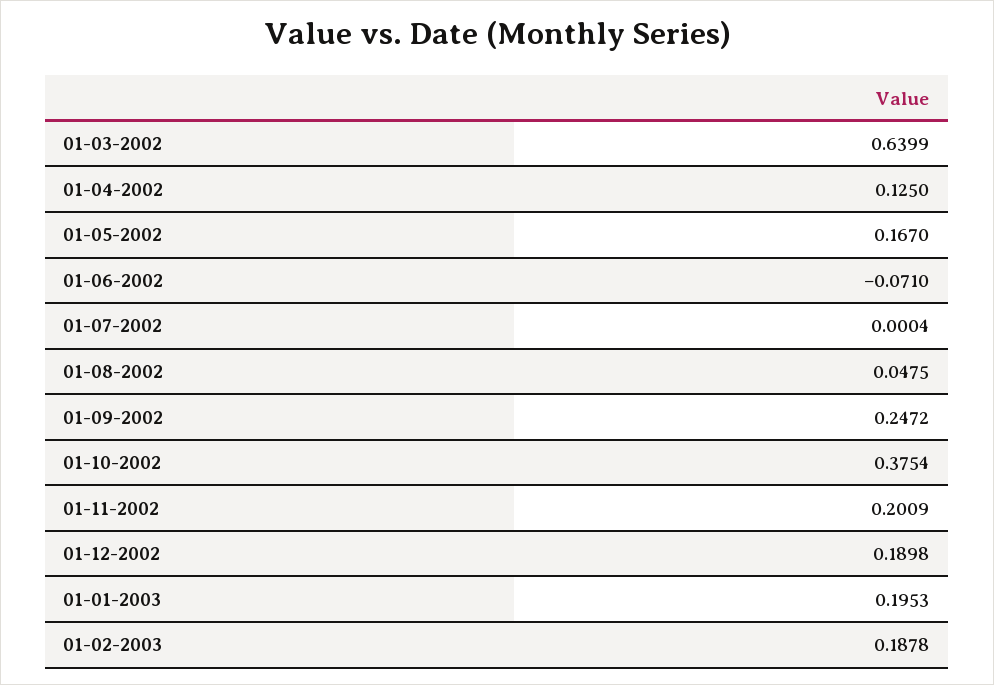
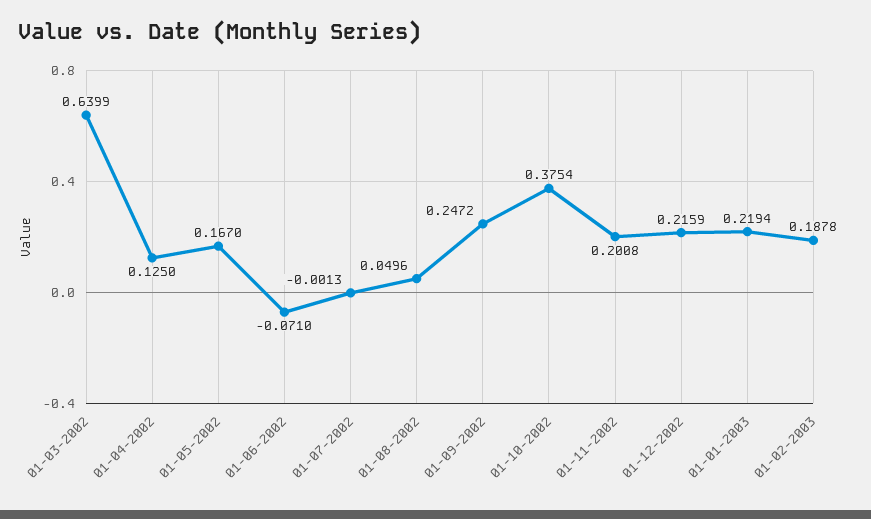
  {
    "01-03-2002": 0.6399,
    "01-04-2002": 0.125,
    "01-05-2002": 0.167,
    "01-06-2002": -0.071,
-   "01-07-2002": 0.0004,
+   "01-07-2002": -0.0013,
-   "01-08-2002": 0.0475,
+   "01-08-2002": 0.0496,
    "01-09-2002": 0.2472,
    "01-10-2002": 0.3754,
-   "01-11-2002": 0.2009,
+   "01-11-2002": 0.2008,
-   "01-12-2002": 0.1898,
+   "01-12-2002": 0.2159,
-   "01-01-2003": 0.1953,
+   "01-01-2003": 0.2194,
    "01-02-2003": 0.1878
  }

